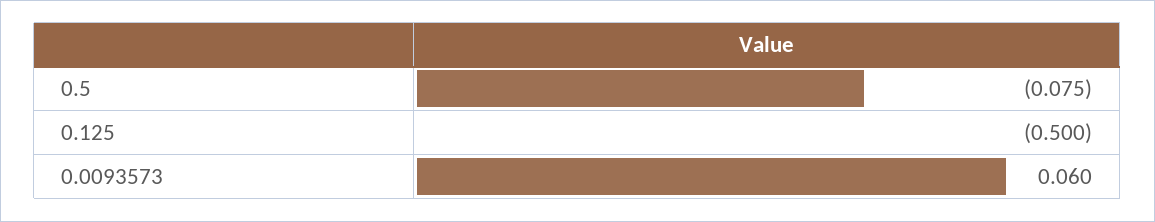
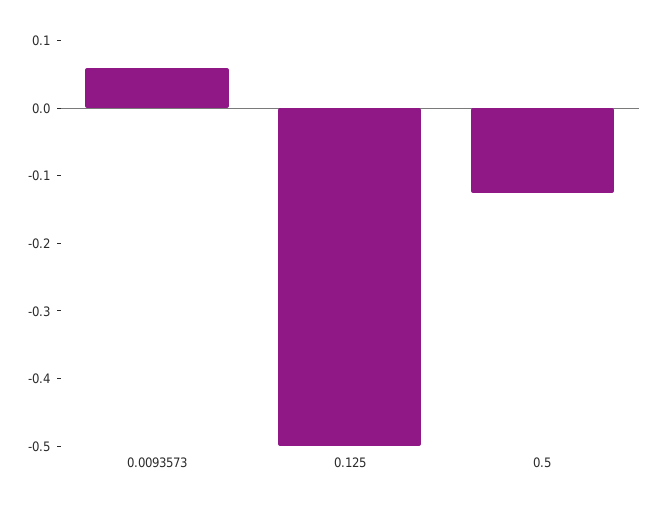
  {
-   "0.5": -0.075,
+   "0.5": -0.12,
    "0.125": -0.5,
    "0.0093573": 0.06
  }

